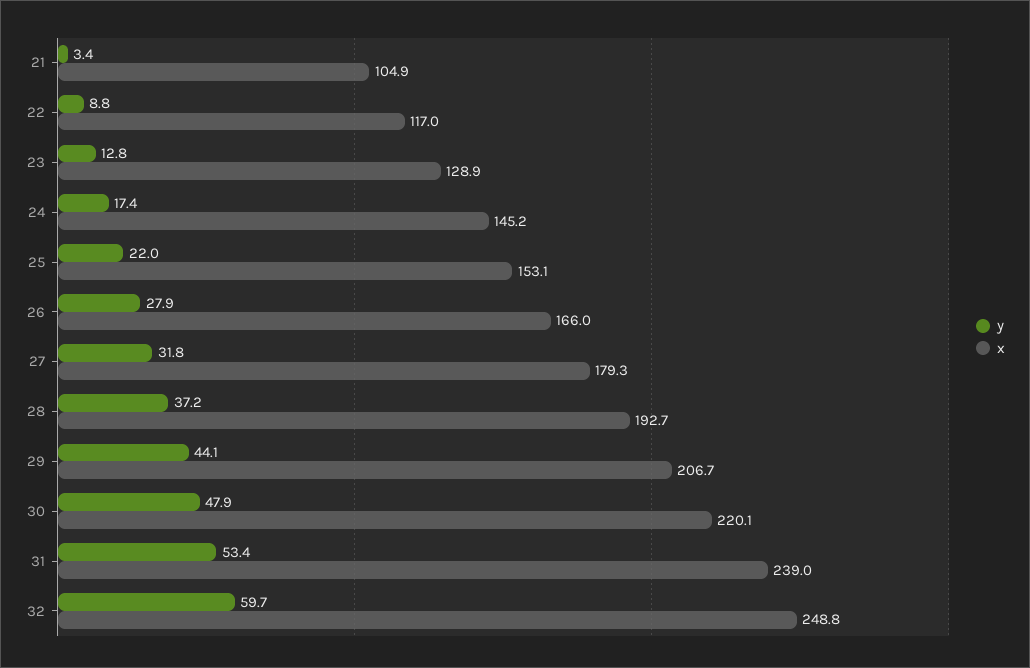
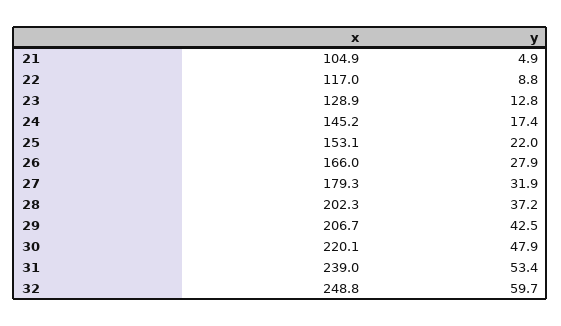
  {
    "y": {
-     "21": 3.4,
+     "21": 4.9,
      "22": 8.8,
      "23": 12.8,
      "24": 17.4,
      "25": 22,
      "26": 27.9,
-     "27": 31.8,
+     "27": 31.9,
      "28": 37.2,
-     "29": 44.1,
+     "29": 42.5,
      "30": 47.9,
      "31": 53.4,
      "32": 59.7
    },
    "x": {
      "21": 104.9,
      "22": 117,
      "23": 128.9,
      "24": 145.2,
      "25": 153.1,
      "26": 166,
      "27": 179.3,
-     "28": 192.7,
+     "28": 202.3,
      "29": 206.7,
      "30": 220.1,
      "31": 239,
      "32": 248.8
    }
  }

